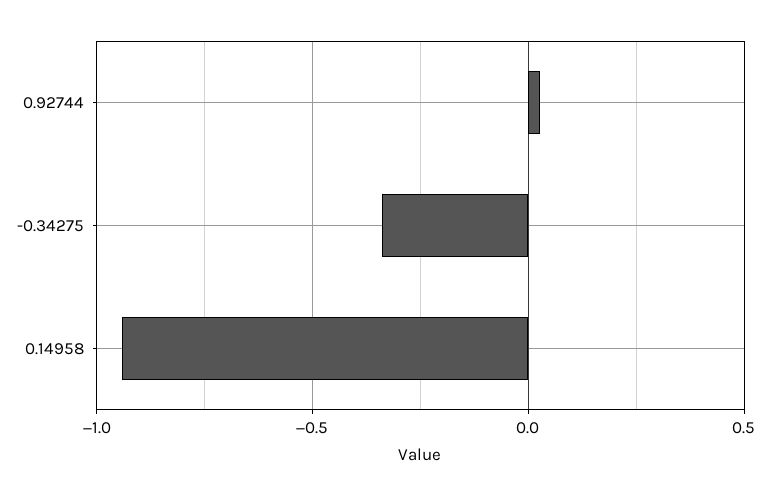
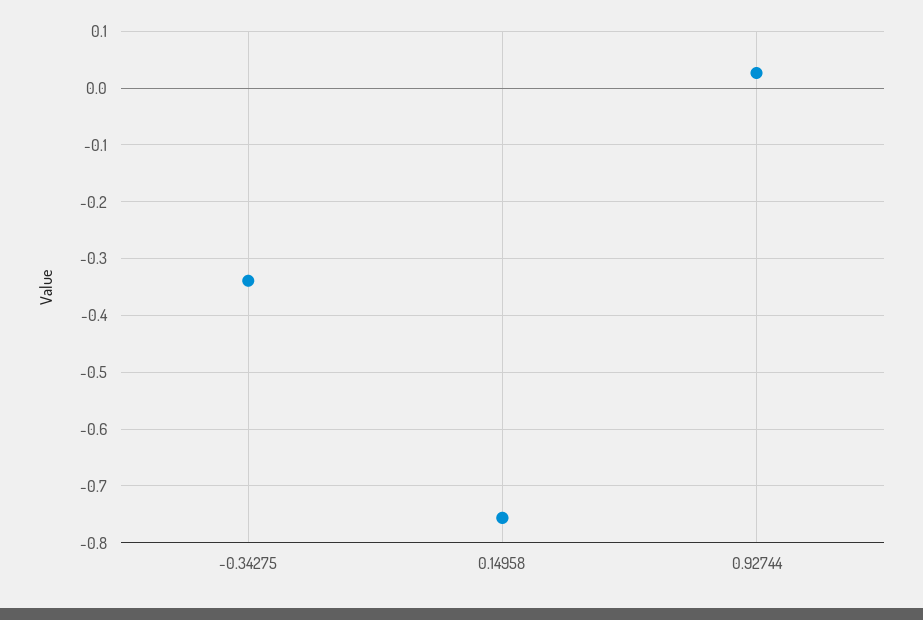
  {
    "0.92744": 0.02,
    "-0.34275": -0.34,
-   "0.14958": -0.95
+   "0.14958": -0.76
  }

